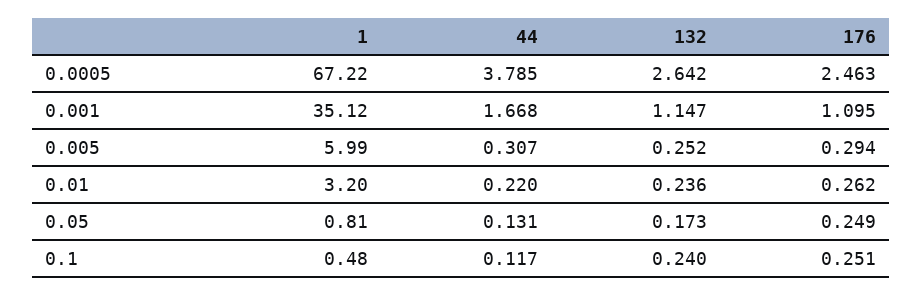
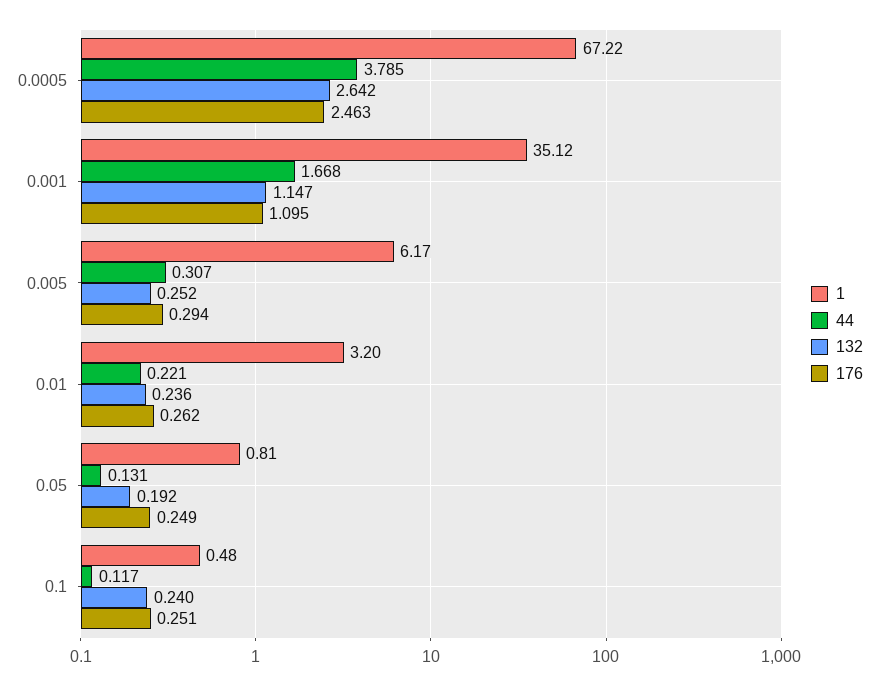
  {
    "1": {
      "0.0005": 67.22,
      "0.001": 35.12,
-     "0.005": 5.99,
+     "0.005": 6.17,
      "0.01": 3.2,
      "0.05": 0.81,
      "0.1": 0.48
    },
    "44": {
      "0.0005": 3.785,
      "0.001": 1.668,
      "0.005": 0.307,
-     "0.01": 0.22,
+     "0.01": 0.221,
      "0.05": 0.131,
      "0.1": 0.117
    },
    "132": {
      "0.0005": 2.642,
      "0.001": 1.147,
      "0.005": 0.252,
      "0.01": 0.236,
-     "0.05": 0.173,
+     "0.05": 0.192,
      "0.1": 0.24
    },
    "176": {
      "0.0005": 2.463,
      "0.001": 1.095,
      "0.005": 0.294,
      "0.01": 0.262,
      "0.05": 0.249,
      "0.1": 0.251
    }
  }

